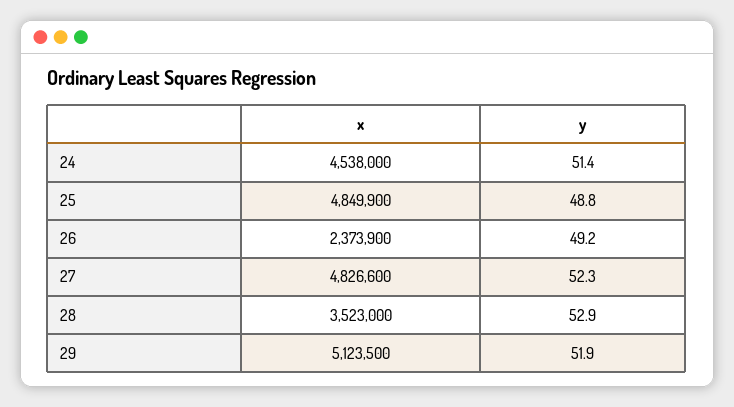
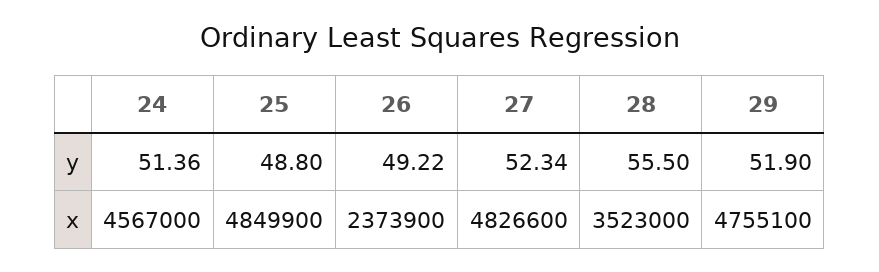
  {
    "x": {
-     "24": 4538000,
+     "24": 4567000,
      "25": 4849900,
      "26": 2373900,
      "27": 4826600,
      "28": 3523000,
-     "29": 5123500
+     "29": 4755100
    },
    "y": {
      "24": 51.36,
      "25": 48.8,
      "26": 49.22,
      "27": 52.34,
-     "28": 52.9,
+     "28": 55.5,
      "29": 51.9
    }
  }

